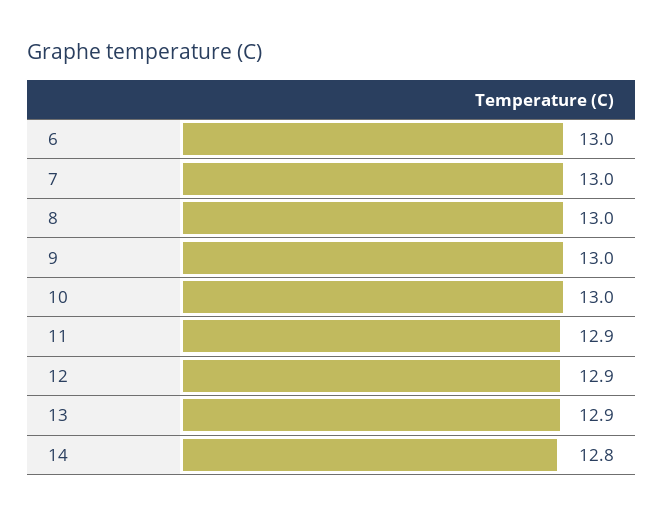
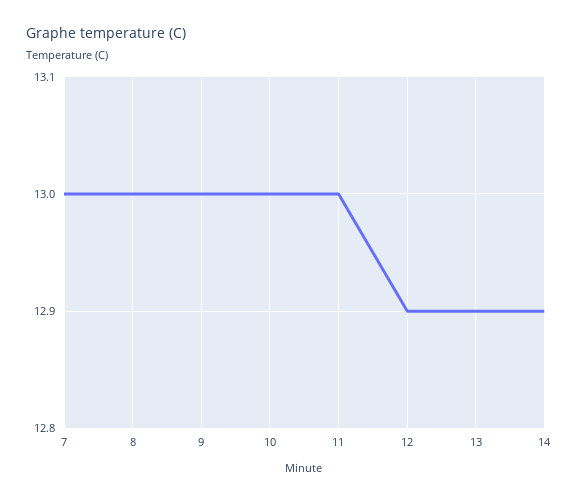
  {
-   "6": 13,
    "7": 13,
    "8": 13,
    "9": 13,
    "10": 13,
-   "11": 12.9,
+   "11": 13,
    "12": 12.9,
    "13": 12.9,
-   "14": 12.8
+   "14": 12.9
  }

